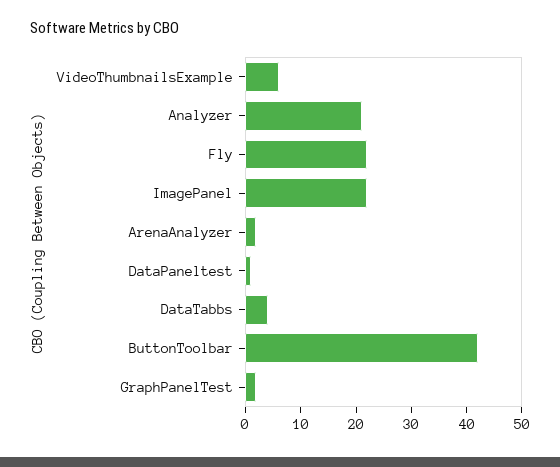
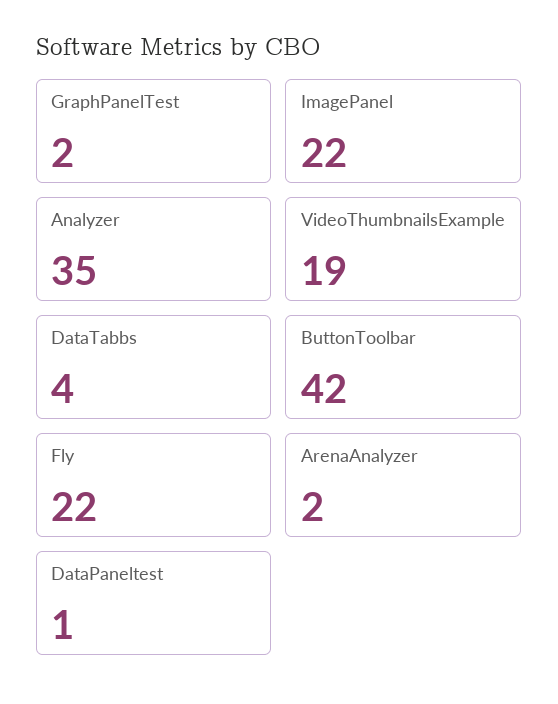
  {
-   "VideoThumbnailsExample": 5,
+   "VideoThumbnailsExample": 19,
-   "Analyzer": 20,
+   "Analyzer": 35,
    "Fly": 22,
    "ImagePanel": 22,
    "ArenaAnalyzer": 2,
    "DataPaneltest": 1,
    "DataTabbs": 4,
    "ButtonToolbar": 42,
    "GraphPanelTest": 2
  }

